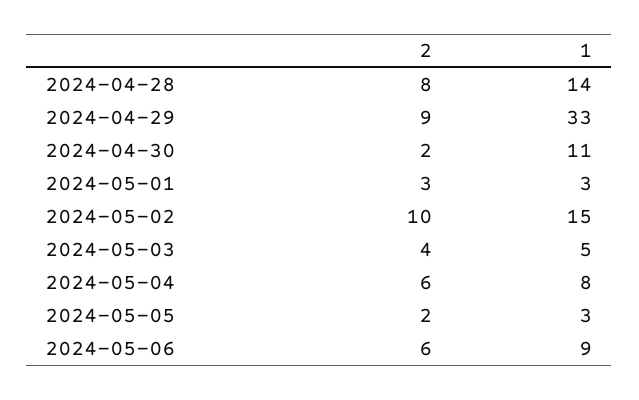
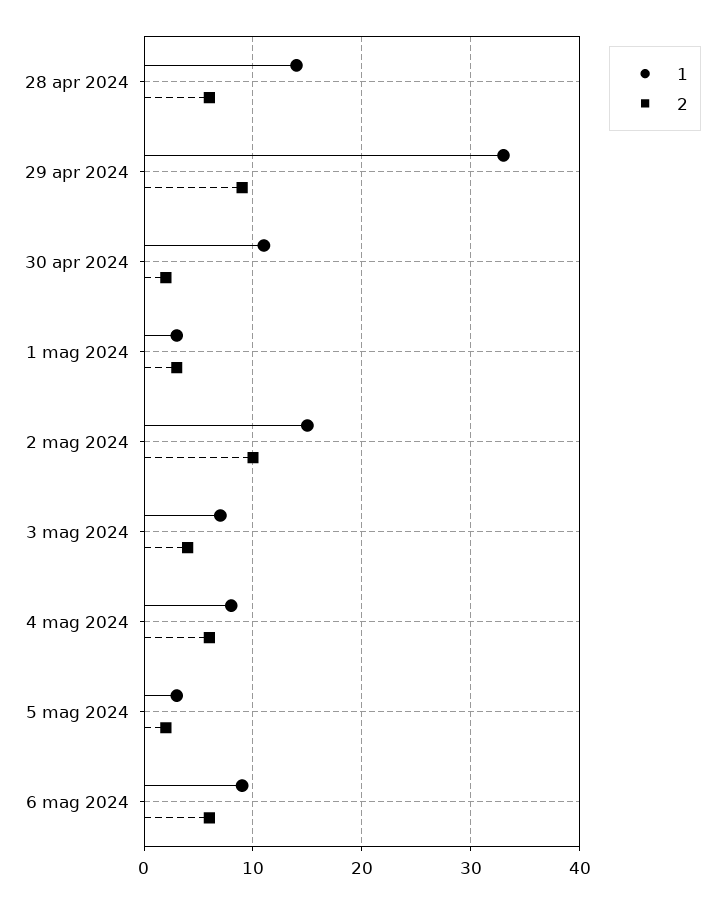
  {
    "2": {
-     "2024-04-28": 8,
+     "2024-04-28": 6,
      "2024-04-29": 9,
      "2024-04-30": 2,
      "2024-05-01": 3,
      "2024-05-02": 10,
      "2024-05-03": 4,
      "2024-05-04": 6,
      "2024-05-05": 2,
      "2024-05-06": 6
    },
    "1": {
      "2024-04-28": 14,
      "2024-04-29": 33,
      "2024-04-30": 11,
      "2024-05-01": 3,
      "2024-05-02": 15,
-     "2024-05-03": 5,
+     "2024-05-03": 7,
      "2024-05-04": 8,
      "2024-05-05": 3,
      "2024-05-06": 9
    }
  }

